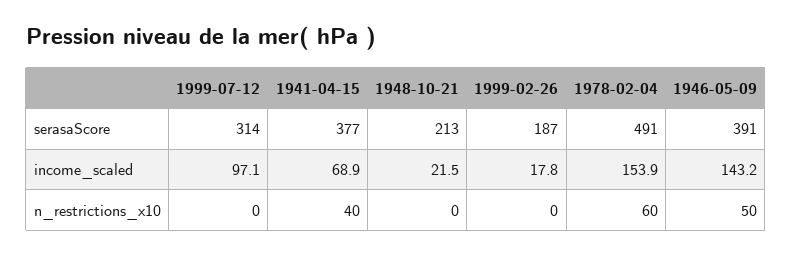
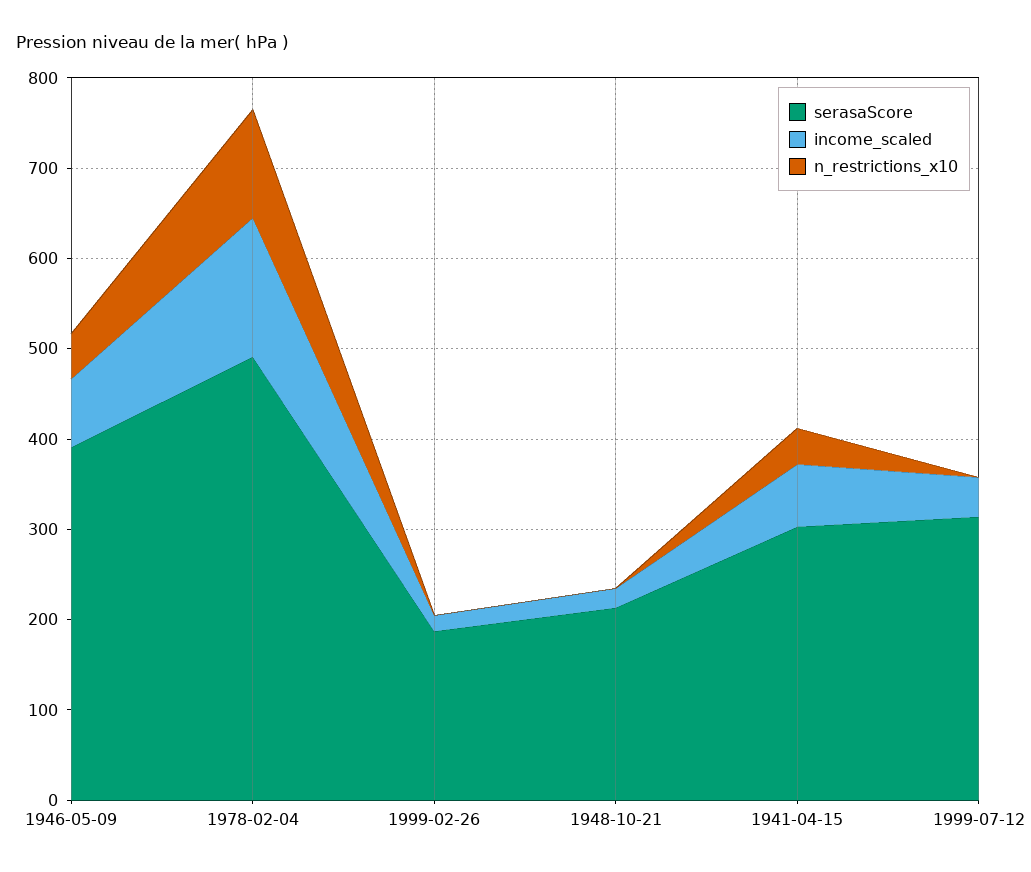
  {
    "serasaScore": {
      "1999-07-12": 314,
-     "1941-04-15": 377,
+     "1941-04-15": 300,
      "1948-10-21": 213,
      "1999-02-26": 187,
      "1978-02-04": 491,
      "1946-05-09": 391
    },
    "income_scaled": {
-     "1999-07-12": 97.1,
+     "1999-07-12": 40,
      "1941-04-15": 68.9,
      "1948-10-21": 21.5,
      "1999-02-26": 17.8,
      "1978-02-04": 153.9,
-     "1946-05-09": 143.2
+     "1946-05-09": 80
    },
    "n_restrictions_x10": {
      "1999-07-12": 0,
      "1941-04-15": 40,
      "1948-10-21": 0,
      "1999-02-26": 0,
-     "1978-02-04": 60,
+     "1978-02-04": 120,
      "1946-05-09": 50
    }
  }

